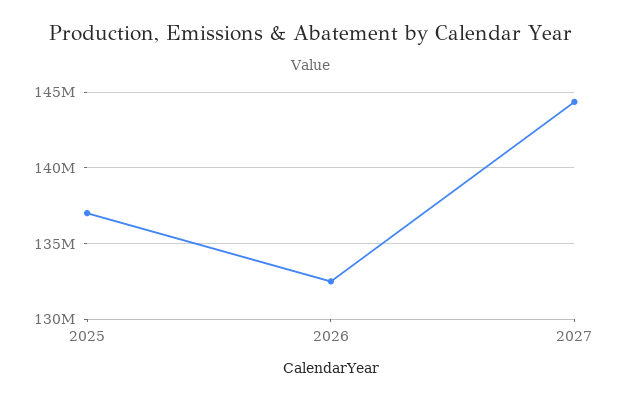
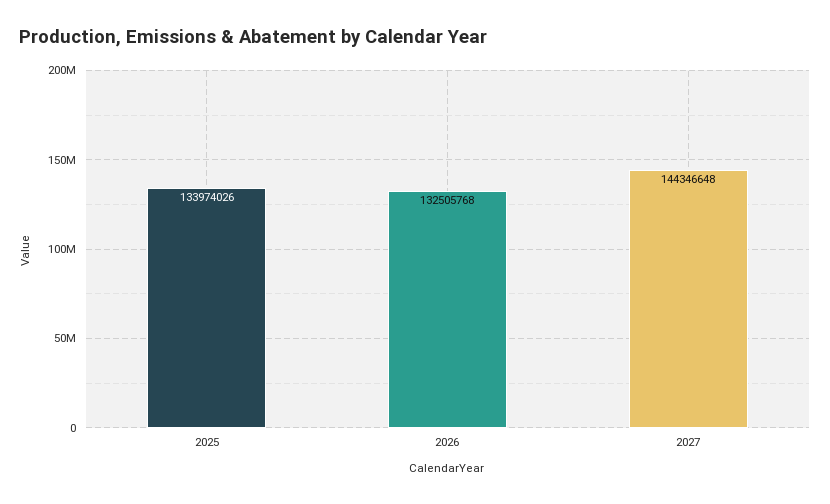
  {
-   "2025": 137000000,
+   "2025": 133974026,
    "2026": 132505768,
    "2027": 144346648
  }

